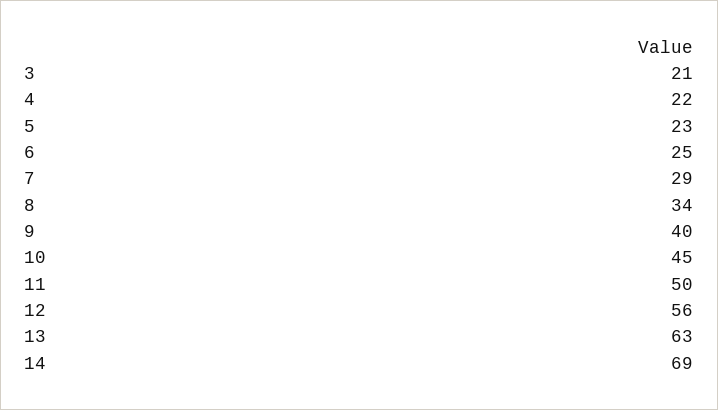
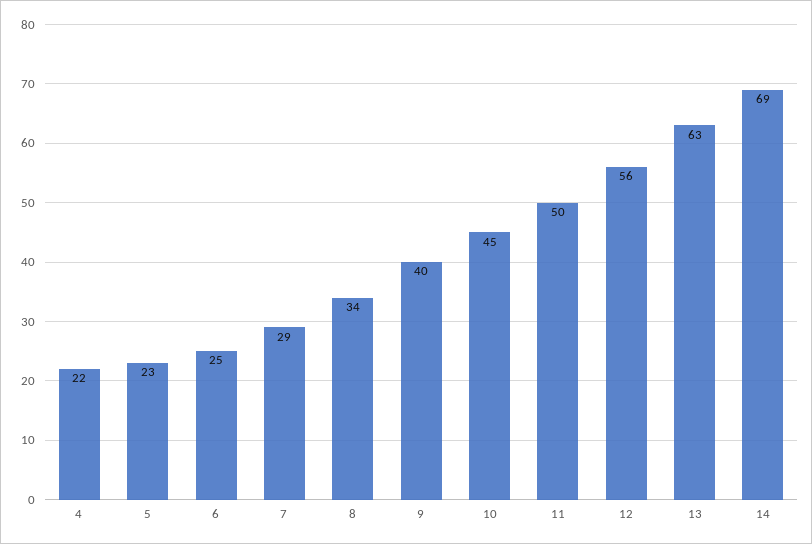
  {
-   "3": 21,
    "4": 22,
    "5": 23,
    "6": 25,
    "7": 29,
    "8": 34,
    "9": 40,
    "10": 45,
    "11": 50,
    "12": 56,
    "13": 63,
    "14": 69
  }

